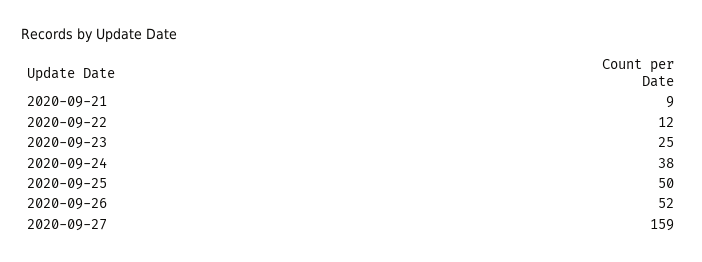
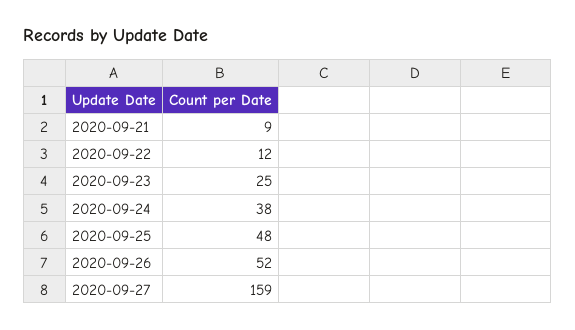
  {
    "2020-09-21": 9,
    "2020-09-22": 12,
    "2020-09-23": 25,
    "2020-09-24": 38,
-   "2020-09-25": 50,
+   "2020-09-25": 48,
    "2020-09-26": 52,
    "2020-09-27": 159
  }

